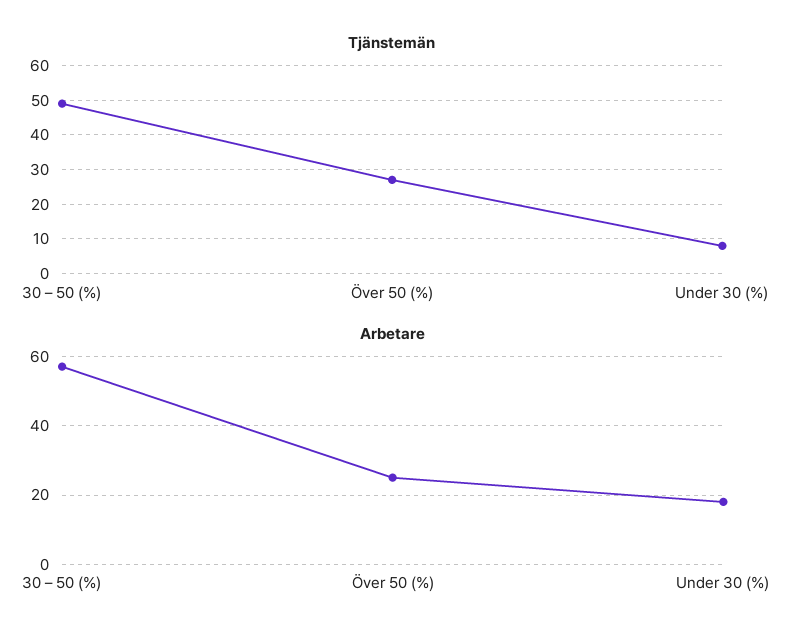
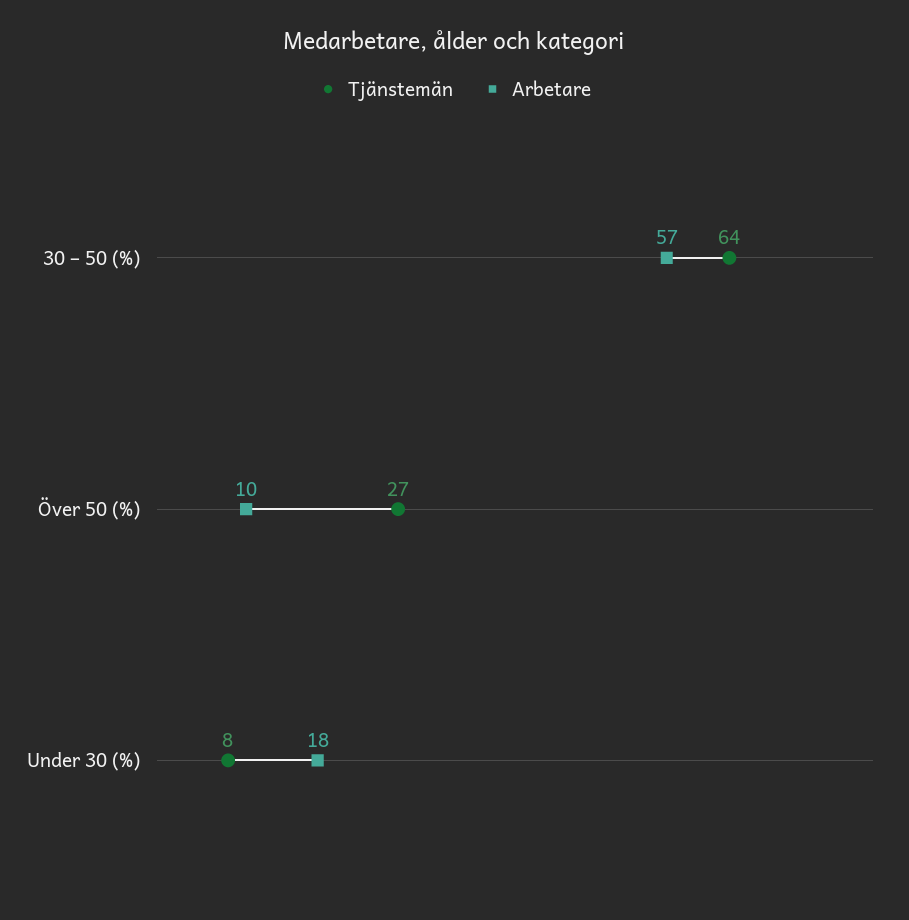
  {
    "Tjänstemän": {
-     "30 – 50 (%)": 50,
+     "30 – 50 (%)": 64,
      "Över 50 (%)": 27,
      "Under 30 (%)": 8
    },
    "Arbetare": {
      "30 – 50 (%)": 57,
-     "Över 50 (%)": 25,
+     "Över 50 (%)": 10,
      "Under 30 (%)": 18
    }
  }

